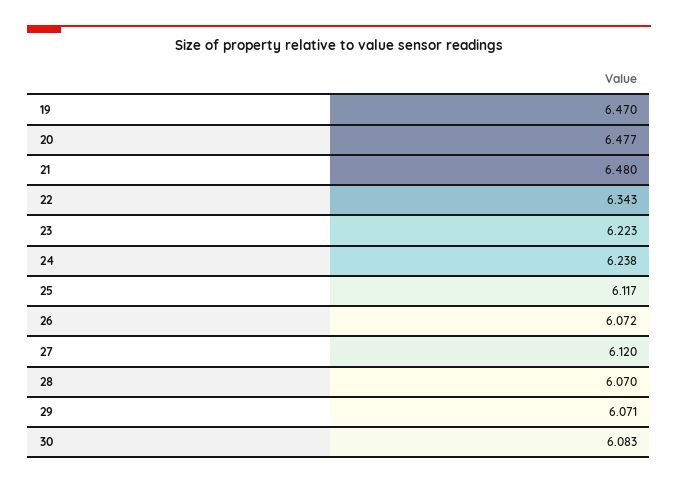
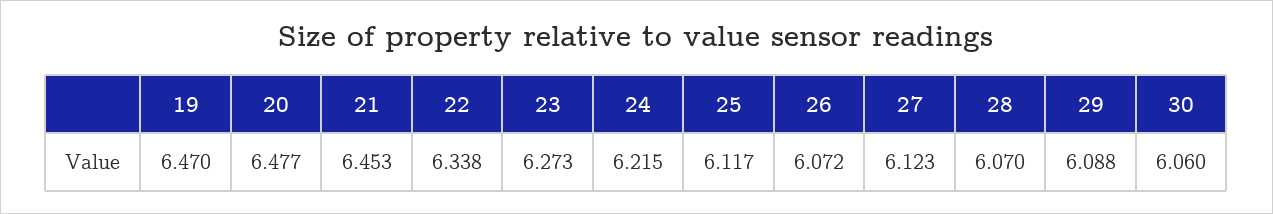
  {
    "19": 6.47,
    "20": 6.477,
-   "21": 6.48,
+   "21": 6.453,
-   "22": 6.343,
+   "22": 6.338,
-   "23": 6.223,
+   "23": 6.273,
-   "24": 6.238,
+   "24": 6.215,
    "25": 6.117,
    "26": 6.072,
-   "27": 6.12,
+   "27": 6.123,
    "28": 6.07,
-   "29": 6.071,
+   "29": 6.088,
-   "30": 6.083
+   "30": 6.06
  }

